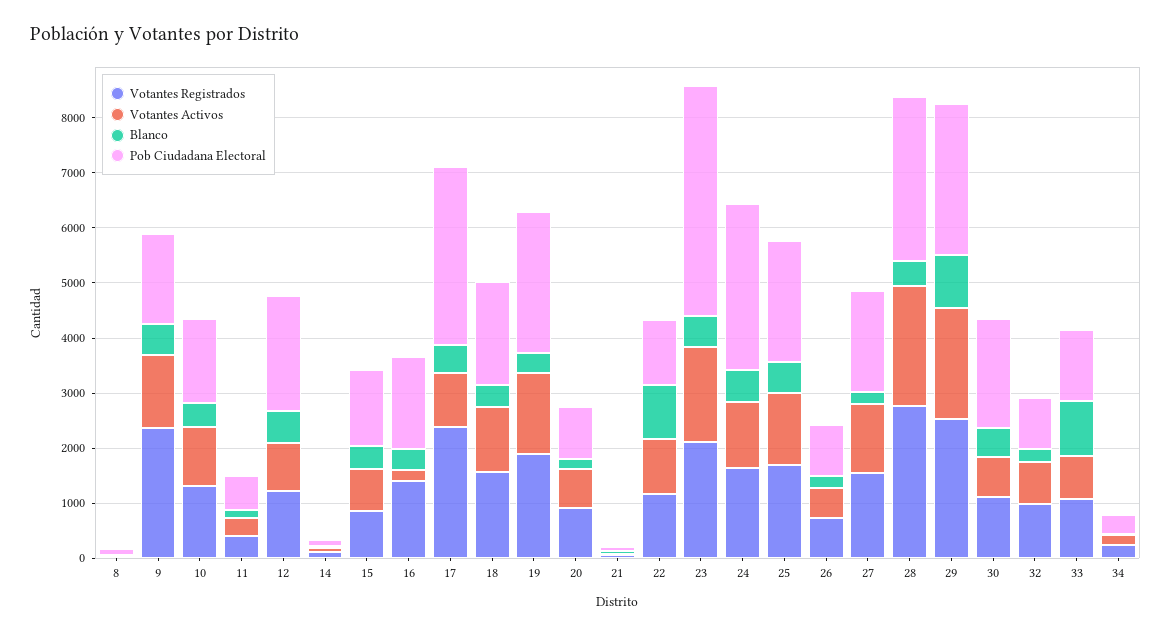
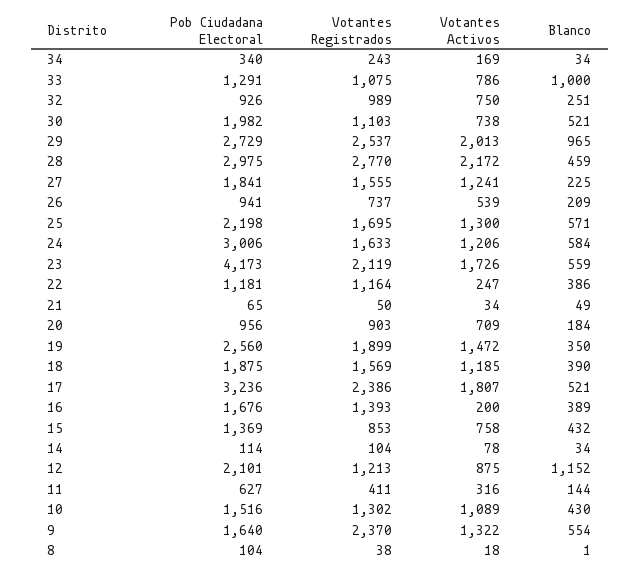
  {
    "Votantes Registrados": {
      "8": 38,
      "9": 2370,
      "10": 1302,
      "11": 411,
      "12": 1213,
      "14": 104,
      "15": 853,
      "16": 1393,
      "17": 2386,
      "18": 1569,
      "19": 1899,
      "20": 903,
      "21": 50,
      "22": 1164,
      "23": 2119,
      "24": 1633,
      "25": 1695,
      "26": 737,
      "27": 1555,
      "28": 2770,
      "29": 2537,
      "30": 1103,
      "32": 989,
      "33": 1075,
      "34": 243
    },
    "Votantes Activos": {
      "8": 18,
      "9": 1322,
      "10": 1089,
      "11": 316,
      "12": 875,
      "14": 78,
      "15": 758,
      "16": 200,
-     "17": 1000,
+     "17": 1807,
      "18": 1185,
      "19": 1472,
      "20": 709,
      "21": 34,
-     "22": 1000,
+     "22": 247,
      "23": 1726,
      "24": 1206,
      "25": 1300,
      "26": 539,
      "27": 1241,
      "28": 2172,
      "29": 2013,
      "30": 738,
      "32": 750,
      "33": 786,
      "34": 169
    },
    "Blanco": {
      "8": 1,
      "9": 554,
      "10": 430,
      "11": 144,
-     "12": 600,
+     "12": 1152,
      "14": 34,
      "15": 432,
      "16": 389,
      "17": 521,
      "18": 390,
      "19": 350,
      "20": 184,
      "21": 49,
-     "22": 1000,
+     "22": 386,
      "23": 559,
      "24": 584,
      "25": 571,
      "26": 209,
      "27": 225,
      "28": 459,
      "29": 965,
      "30": 521,
      "32": 251,
      "33": 1000,
      "34": 34
    },
    "Pob Ciudadana Electoral": {
      "8": 104,
      "9": 1640,
      "10": 1516,
      "11": 627,
      "12": 2101,
      "14": 114,
      "15": 1369,
      "16": 1676,
      "17": 3236,
      "18": 1875,
      "19": 2560,
      "20": 956,
      "21": 65,
      "22": 1181,
      "23": 4173,
      "24": 3006,
      "25": 2198,
      "26": 941,
      "27": 1841,
      "28": 2975,
      "29": 2729,
      "30": 1982,
      "32": 926,
      "33": 1291,
      "34": 340
    }
  }

